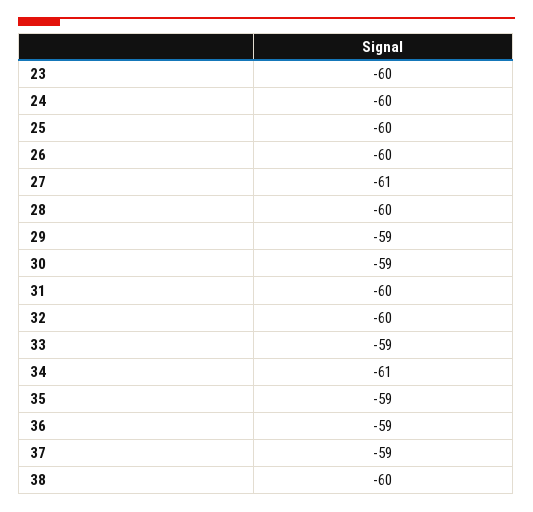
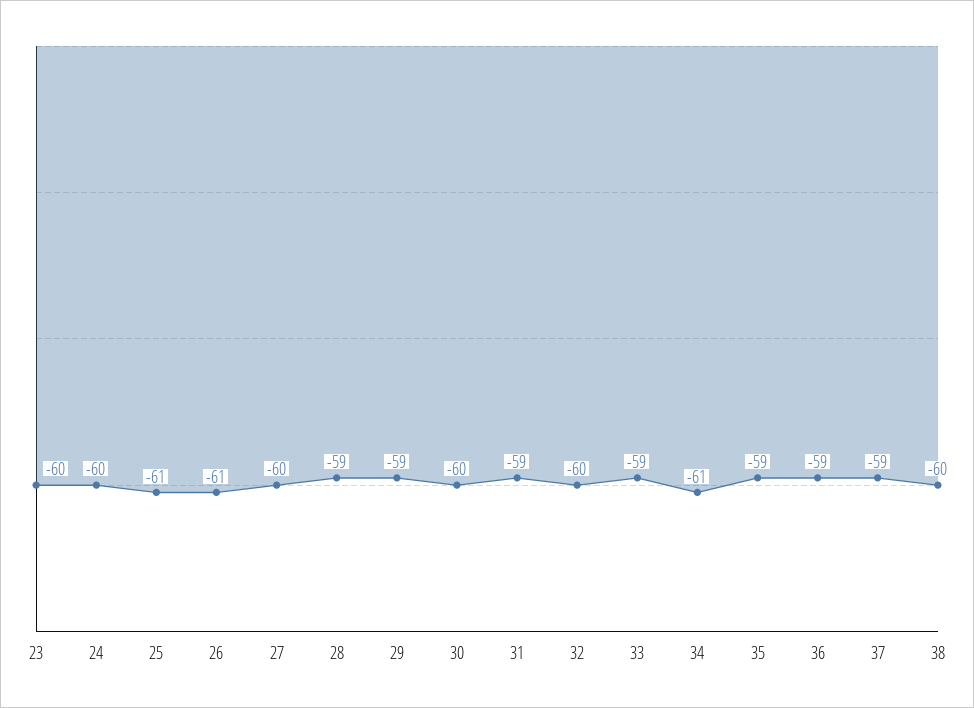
  {
    "23": -60,
    "24": -60,
-   "25": -60,
+   "25": -61,
-   "26": -60,
+   "26": -61,
-   "27": -61,
+   "27": -60,
-   "28": -60,
+   "28": -59,
    "29": -59,
-   "30": -59,
+   "30": -60,
-   "31": -60,
+   "31": -59,
    "32": -60,
    "33": -59,
    "34": -61,
    "35": -59,
    "36": -59,
    "37": -59,
    "38": -60
  }

